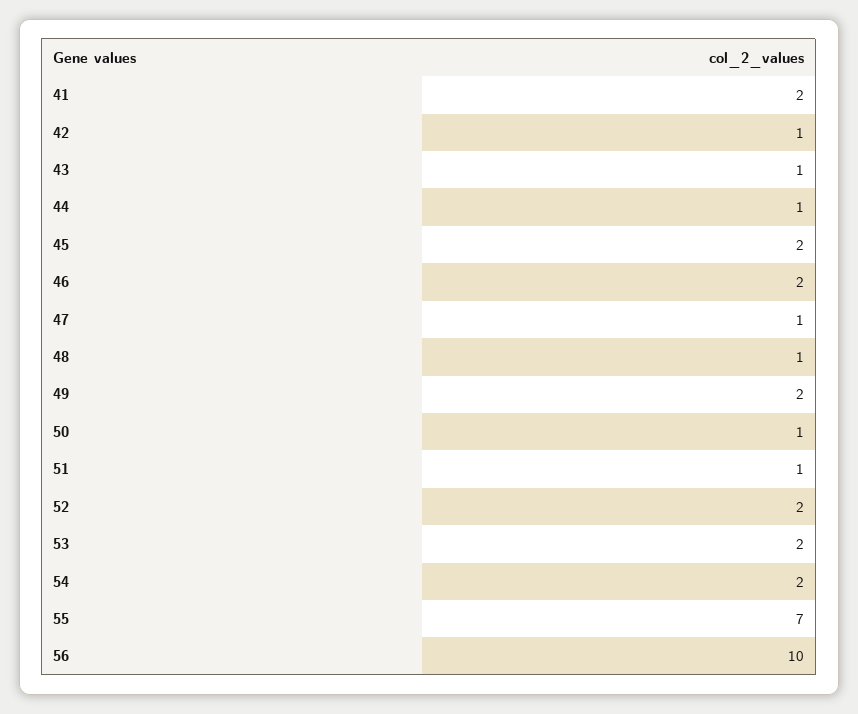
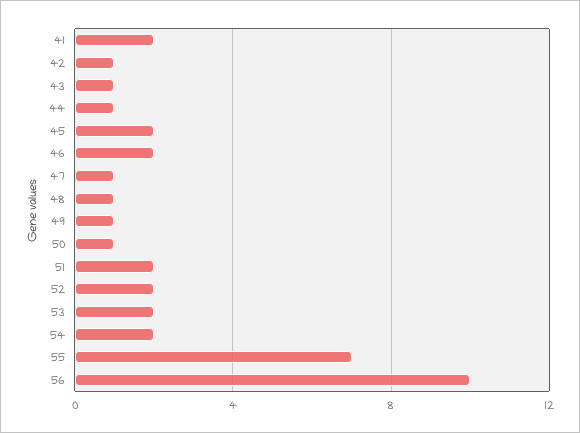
  {
    "41": 2,
    "42": 1,
    "43": 1,
    "44": 1,
    "45": 2,
    "46": 2,
    "47": 1,
    "48": 1,
-   "49": 2,
+   "49": 1,
    "50": 1,
-   "51": 1,
+   "51": 2,
    "52": 2,
    "53": 2,
    "54": 2,
    "55": 7,
    "56": 10
  }

